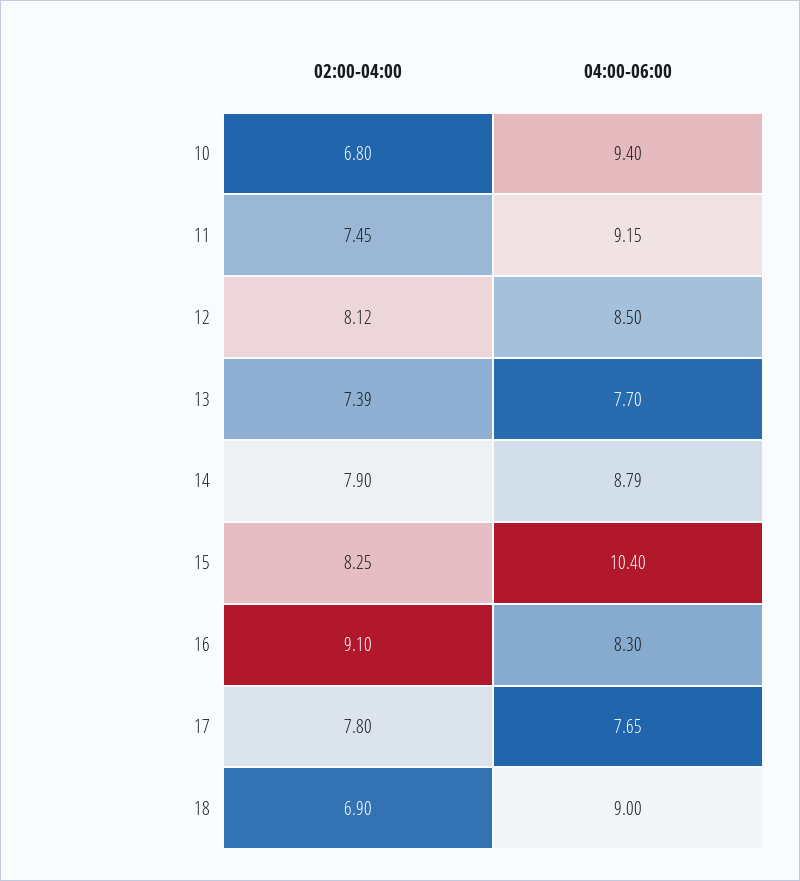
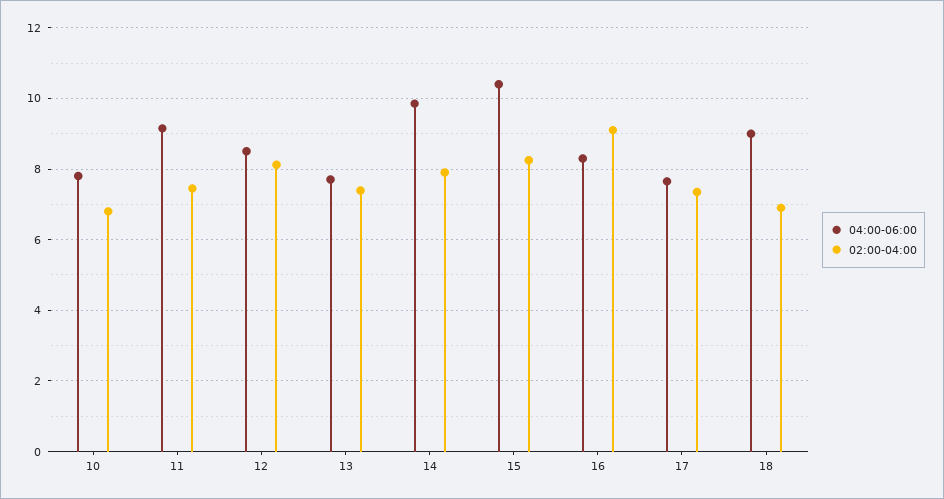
  {
    "02:00-04:00": {
      "10": 6.8,
      "11": 7.45,
      "12": 8.12,
      "13": 7.39,
      "14": 7.9,
      "15": 8.25,
      "16": 9.1,
-     "17": 7.8,
+     "17": 7.4,
      "18": 6.9
    },
    "04:00-06:00": {
-     "10": 9.4,
+     "10": 7.8,
      "11": 9.15,
      "12": 8.5,
      "13": 7.7,
-     "14": 8.79,
+     "14": 9.8,
      "15": 10.4,
      "16": 8.3,
      "17": 7.65,
      "18": 9
    }
  }

